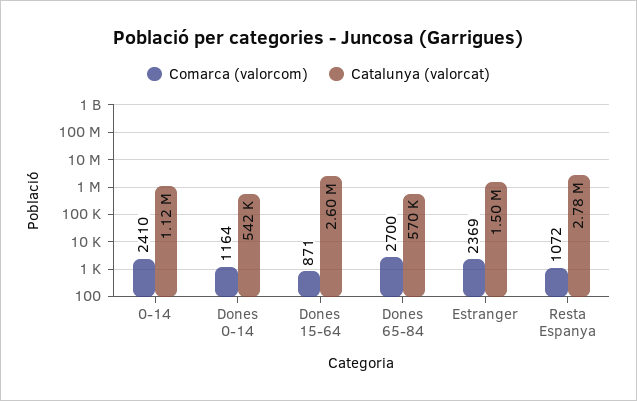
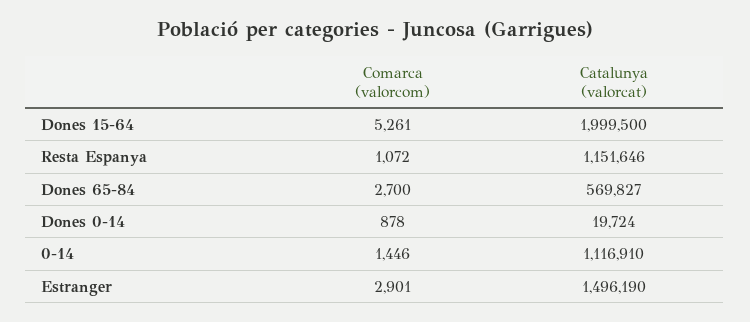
  {
    "Comarca (valorcom)": {
-     "0-14": 2410,
+     "0-14": 1446,
-     "Dones 0-14": 1164,
+     "Dones 0-14": 878,
-     "Dones 15-64": 871,
+     "Dones 15-64": 5261,
      "Dones 65-84": 2700,
-     "Estranger": 2369,
+     "Estranger": 2901,
      "Resta Espanya": 1072
    },
    "Catalunya (valorcat)": {
      "0-14": 1116910,
-     "Dones 0-14": 542000,
+     "Dones 0-14": 19724,
-     "Dones 15-64": 2600000,
+     "Dones 15-64": 1999500,
      "Dones 65-84": 569827,
      "Estranger": 1496190,
-     "Resta Espanya": 2780000
+     "Resta Espanya": 1151646
    }
  }

